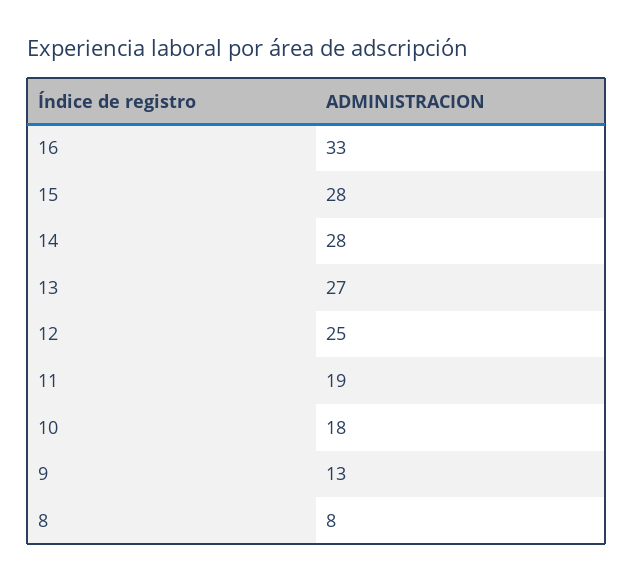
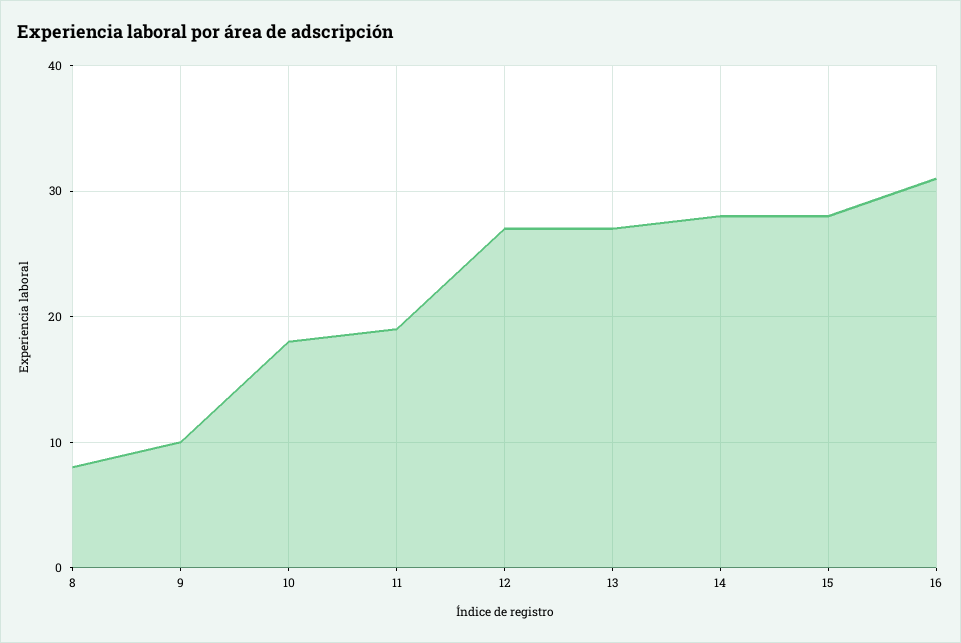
  {
-   "16": 33,
+   "16": 31,
    "15": 28,
    "14": 28,
    "13": 27,
-   "12": 25,
+   "12": 27,
    "11": 19,
    "10": 18,
-   "9": 13,
+   "9": 10,
    "8": 8
  }

